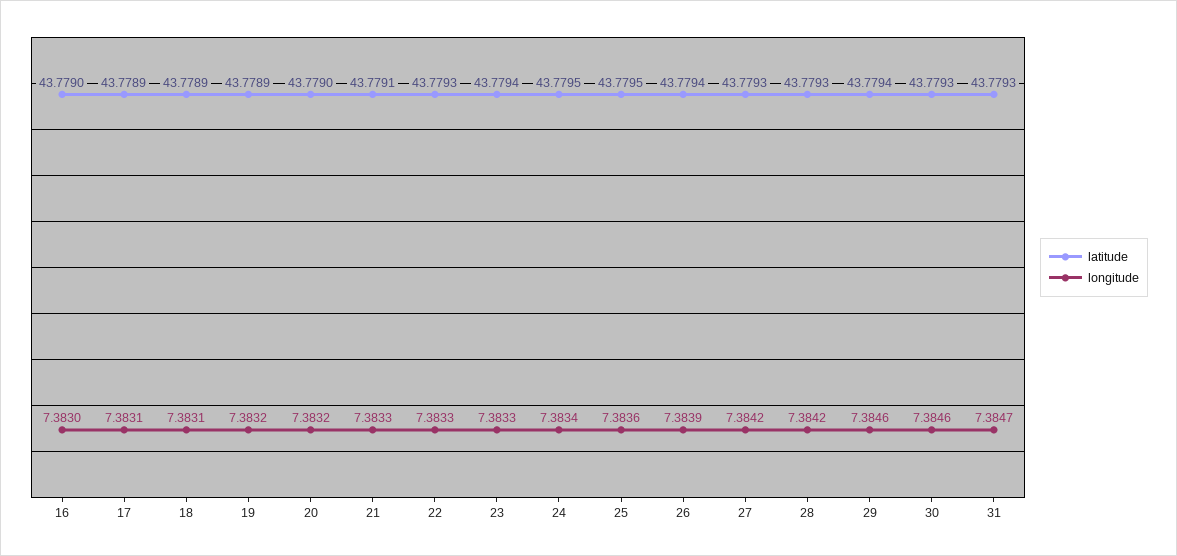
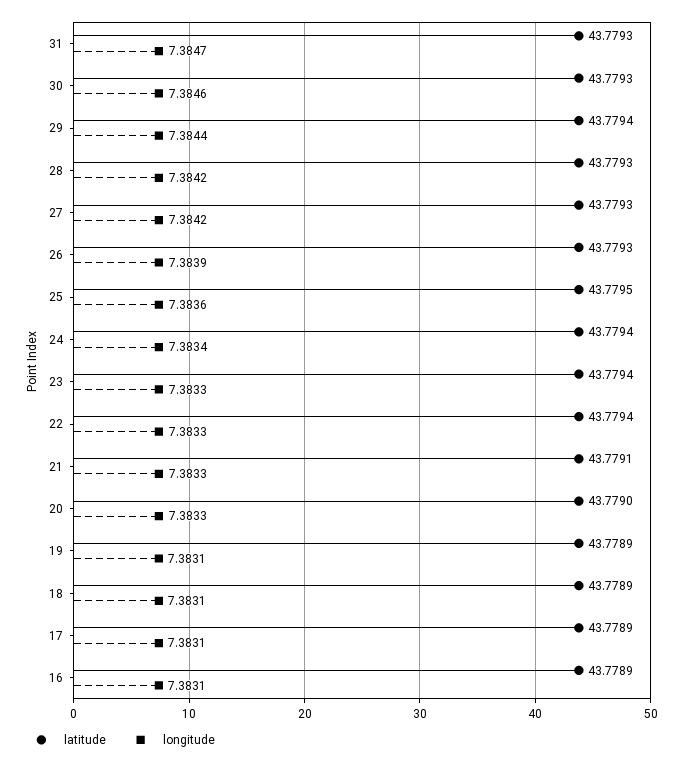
  {
    "latitude": {
-     "16": 43.779,
+     "16": 43.7789,
      "17": 43.7789,
      "18": 43.7789,
      "19": 43.7789,
      "20": 43.779,
      "21": 43.7791,
-     "22": 43.7793,
+     "22": 43.7794,
      "23": 43.7794,
-     "24": 43.7795,
+     "24": 43.7794,
      "25": 43.7795,
-     "26": 43.7794,
+     "26": 43.7793,
      "27": 43.7793,
      "28": 43.7793,
      "29": 43.7794,
      "30": 43.7793,
      "31": 43.7793
    },
    "longitude": {
-     "16": 7.383,
+     "16": 7.3831,
      "17": 7.3831,
      "18": 7.3831,
-     "19": 7.3832,
+     "19": 7.3831,
-     "20": 7.3832,
+     "20": 7.3833,
      "21": 7.3833,
      "22": 7.3833,
      "23": 7.3833,
      "24": 7.3834,
      "25": 7.3836,
      "26": 7.3839,
      "27": 7.3842,
      "28": 7.3842,
-     "29": 7.3846,
+     "29": 7.3844,
      "30": 7.3846,
      "31": 7.3847
    }
  }

